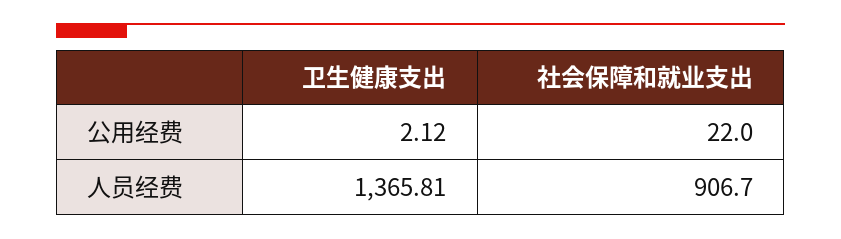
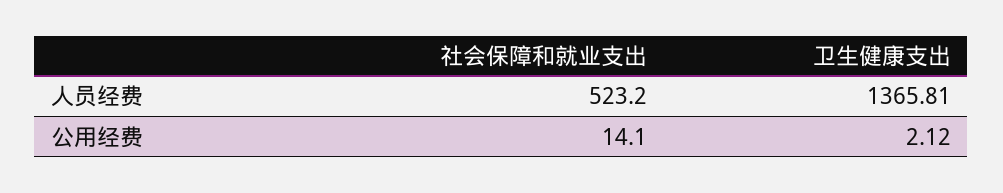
  {
    "卫生健康支出": {
      "公用经费": 2.12,
      "人员经费": 1365.81
    },
    "社会保障和就业支出": {
-     "公用经费": 22,
+     "公用经费": 14.1,
-     "人员经费": 906.7
+     "人员经费": 523.2
    }
  }

